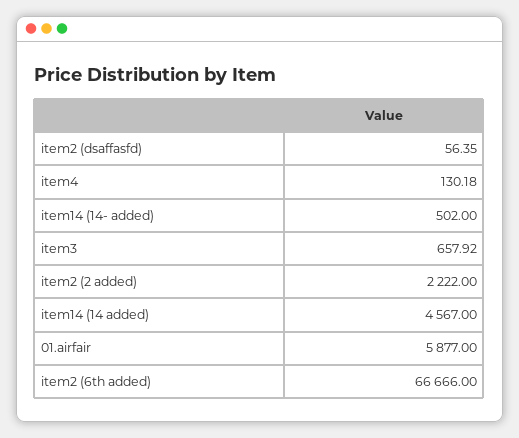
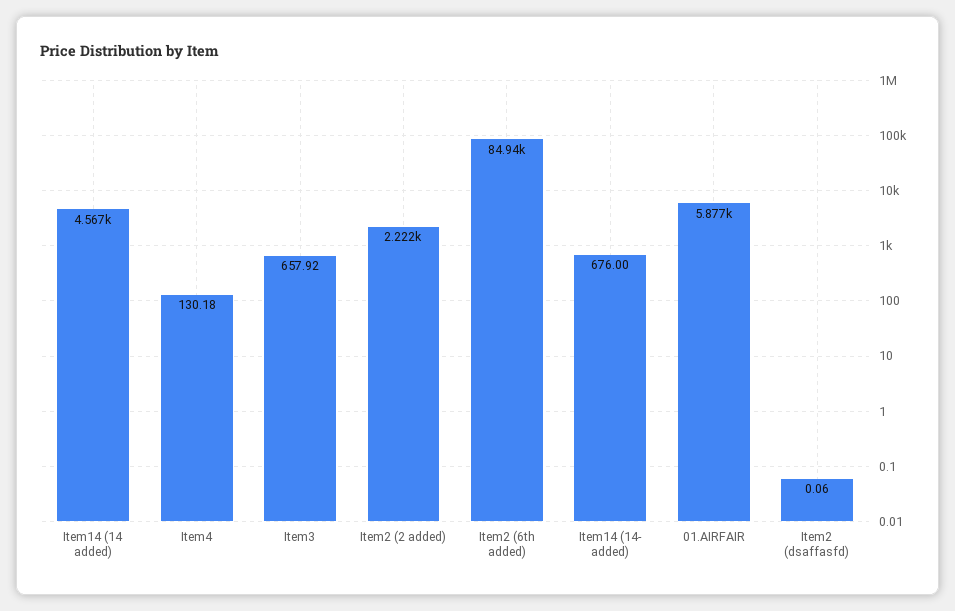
  {
-   "item2 (dsaffasfd)": 56.35,
+   "item2 (dsaffasfd)": 0.06,
    "item4": 130.18,
-   "item14 (14- added)": 502,
+   "item14 (14- added)": 676,
    "item3": 657.92,
    "item2 (2 added)": 2222,
    "item14 (14 added)": 4567,
    "01.airfair": 5877,
-   "item2 (6th added)": 66666
+   "item2 (6th added)": 84940
  }

